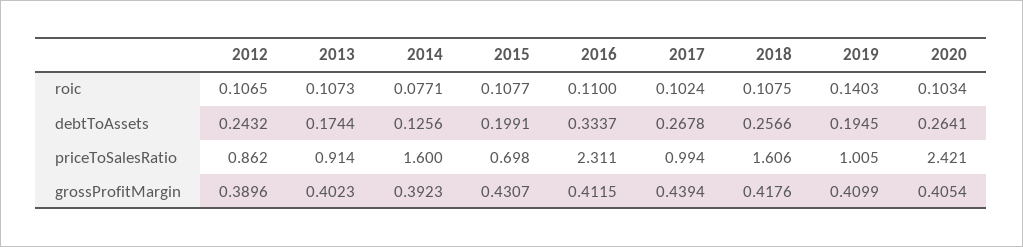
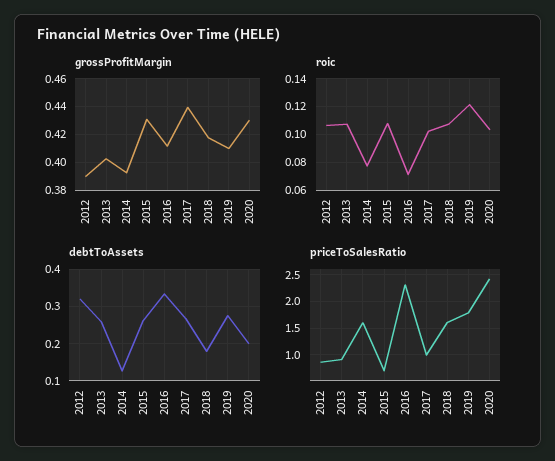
  {
    "roic": {
      "2012": 0.1065,
      "2013": 0.1073,
      "2014": 0.0771,
      "2015": 0.1077,
-     "2016": 0.11,
+     "2016": 0.07,
      "2017": 0.1024,
      "2018": 0.1075,
-     "2019": 0.1403,
+     "2019": 0.12,
      "2020": 0.1034
    },
    "debtToAssets": {
-     "2012": 0.2432,
+     "2012": 0.32,
-     "2013": 0.1744,
+     "2013": 0.26,
      "2014": 0.1256,
-     "2015": 0.1991,
+     "2015": 0.26,
      "2016": 0.3337,
      "2017": 0.2678,
-     "2018": 0.2566,
+     "2018": 0.18,
-     "2019": 0.1945,
+     "2019": 0.28,
-     "2020": 0.2641
+     "2020": 0.2
    },
    "priceToSalesRatio": {
      "2012": 0.862,
      "2013": 0.914,
      "2014": 1.6,
      "2015": 0.698,
      "2016": 2.311,
      "2017": 0.994,
      "2018": 1.606,
-     "2019": 1.005,
+     "2019": 1.75,
      "2020": 2.421
    },
    "grossProfitMargin": {
      "2012": 0.3896,
      "2013": 0.4023,
      "2014": 0.3923,
      "2015": 0.4307,
      "2016": 0.4115,
      "2017": 0.4394,
      "2018": 0.4176,
      "2019": 0.4099,
-     "2020": 0.4054
+     "2020": 0.43
    }
  }

